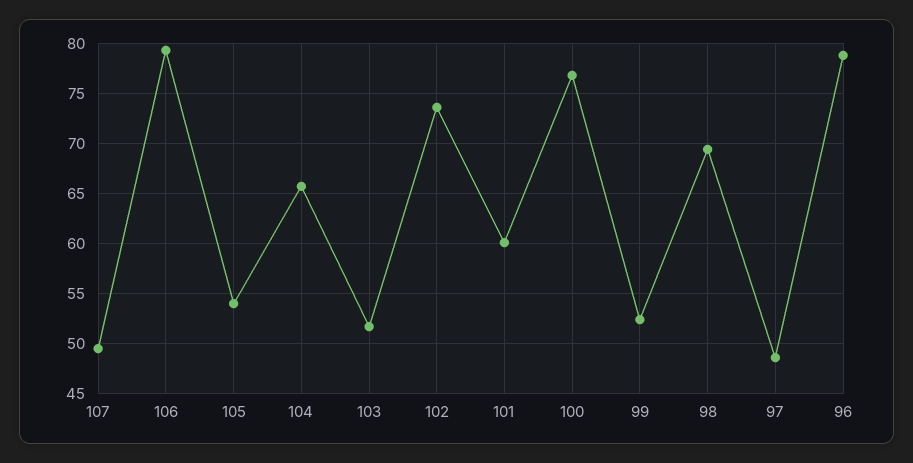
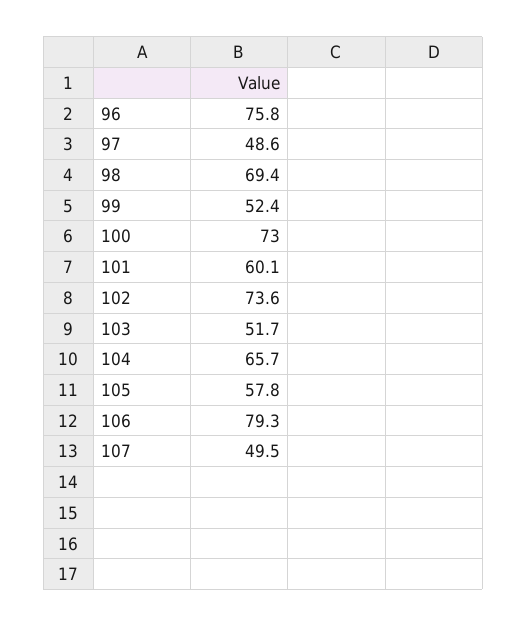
  {
    "107": 49.5,
    "106": 79.3,
-   "105": 54,
+   "105": 57.8,
    "104": 65.7,
    "103": 51.7,
    "102": 73.6,
    "101": 60.1,
-   "100": 77,
+   "100": 73,
    "99": 52.4,
    "98": 69.4,
    "97": 48.6,
-   "96": 79
+   "96": 75.8
  }

